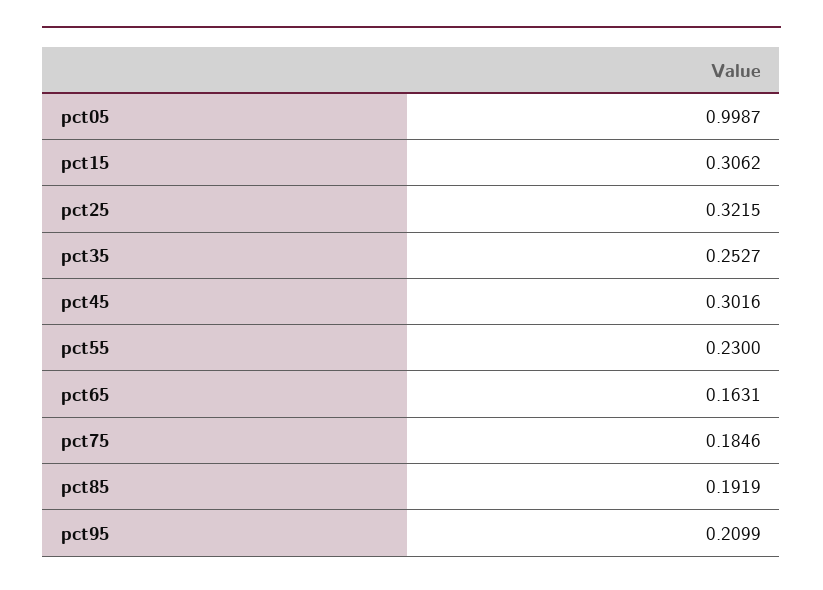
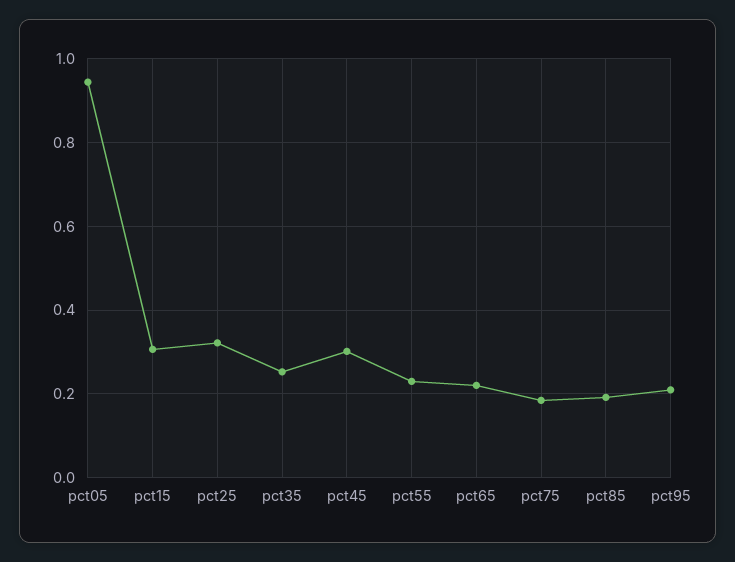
  {
-   "pct05": 0.9987,
+   "pct05": 0.94,
    "pct15": 0.3062,
    "pct25": 0.3215,
    "pct35": 0.2527,
    "pct45": 0.3016,
    "pct55": 0.23,
-   "pct65": 0.1631,
+   "pct65": 0.22,
    "pct75": 0.1846,
    "pct85": 0.1919,
    "pct95": 0.2099
  }

